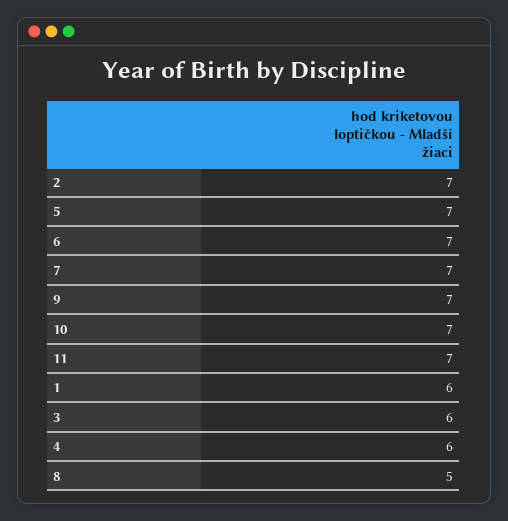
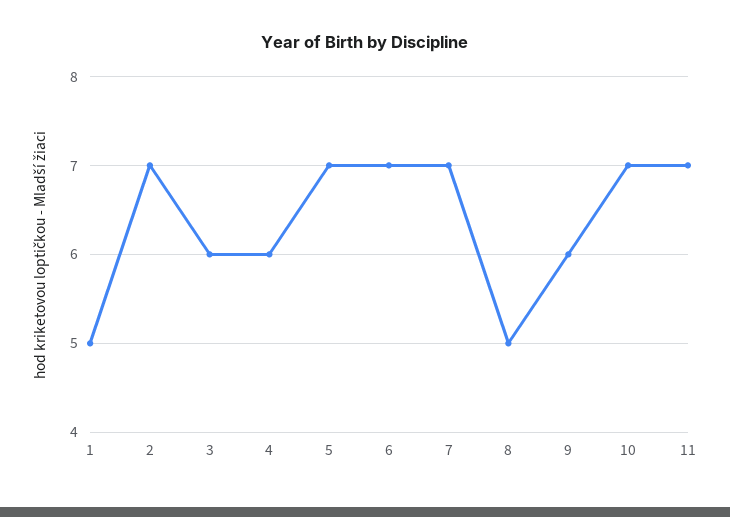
  {
    "2": 7,
    "5": 7,
    "6": 7,
    "7": 7,
-   "9": 7,
+   "9": 6,
    "10": 7,
    "11": 7,
-   "1": 6,
+   "1": 5,
    "3": 6,
    "4": 6,
    "8": 5
  }

